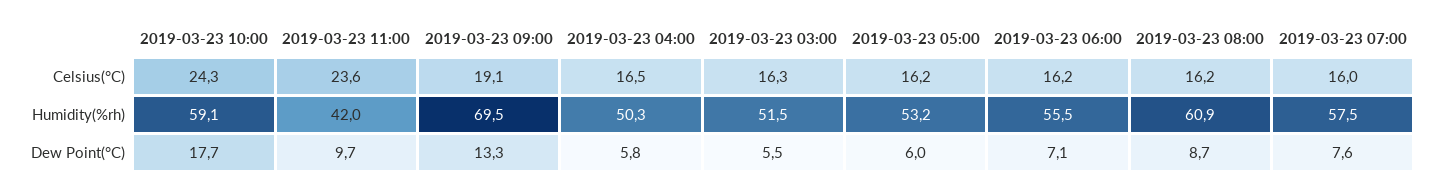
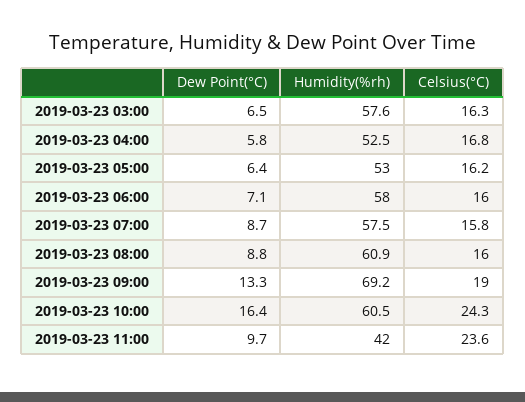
  {
    "2019-03-23 10:00": {
      "Celsius(°C)": 24.3,
-     "Humidity(%rh)": 59.1,
+     "Humidity(%rh)": 60.5,
-     "Dew Point(°C)": 17.7
+     "Dew Point(°C)": 16.4
    },
    "2019-03-23 11:00": {
      "Celsius(°C)": 23.6,
      "Humidity(%rh)": 42,
      "Dew Point(°C)": 9.7
    },
    "2019-03-23 09:00": {
-     "Celsius(°C)": 19.1,
+     "Celsius(°C)": 19,
-     "Humidity(%rh)": 69.5,
+     "Humidity(%rh)": 69.2,
      "Dew Point(°C)": 13.3
    },
    "2019-03-23 04:00": {
-     "Celsius(°C)": 16.5,
+     "Celsius(°C)": 16.8,
-     "Humidity(%rh)": 50.3,
+     "Humidity(%rh)": 52.5,
      "Dew Point(°C)": 5.8
    },
    "2019-03-23 03:00": {
      "Celsius(°C)": 16.3,
-     "Humidity(%rh)": 51.5,
+     "Humidity(%rh)": 57.6,
-     "Dew Point(°C)": 5.5
+     "Dew Point(°C)": 6.5
    },
    "2019-03-23 05:00": {
      "Celsius(°C)": 16.2,
-     "Humidity(%rh)": 53.2,
+     "Humidity(%rh)": 53,
-     "Dew Point(°C)": 6
+     "Dew Point(°C)": 6.4
    },
    "2019-03-23 06:00": {
-     "Celsius(°C)": 16.2,
+     "Celsius(°C)": 16,
-     "Humidity(%rh)": 55.5,
+     "Humidity(%rh)": 58,
      "Dew Point(°C)": 7.1
    },
    "2019-03-23 08:00": {
-     "Celsius(°C)": 16.2,
+     "Celsius(°C)": 16,
      "Humidity(%rh)": 60.9,
-     "Dew Point(°C)": 8.7
+     "Dew Point(°C)": 8.8
    },
    "2019-03-23 07:00": {
-     "Celsius(°C)": 16,
+     "Celsius(°C)": 15.8,
      "Humidity(%rh)": 57.5,
-     "Dew Point(°C)": 7.6
+     "Dew Point(°C)": 8.7
    }
  }

